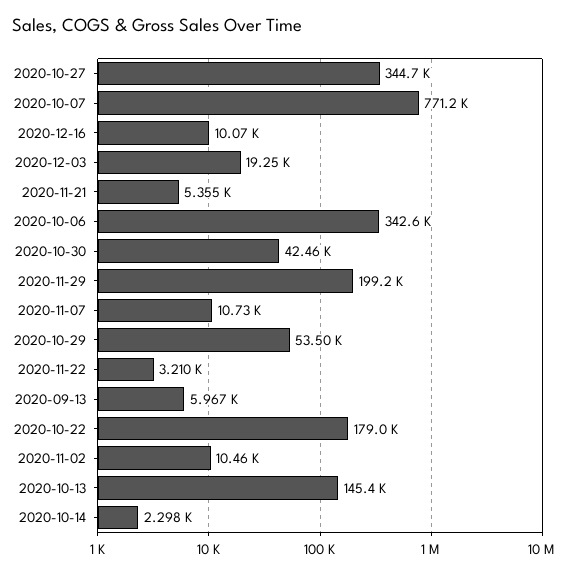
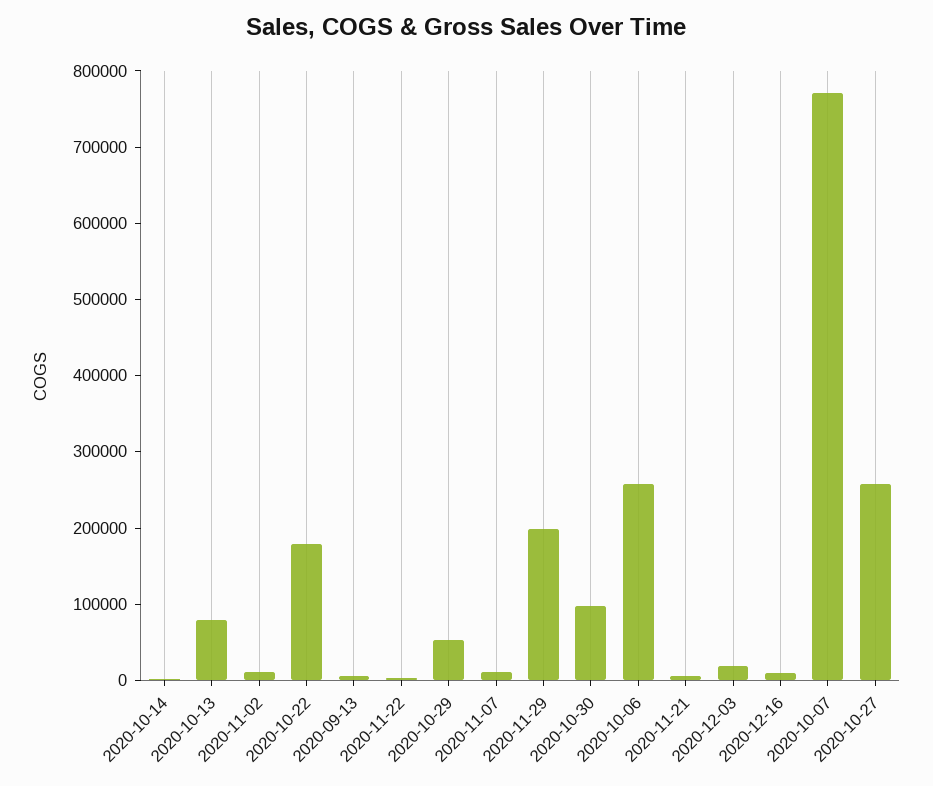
  {
-   "2020-10-27": 344700,
+   "2020-10-27": 260000,
    "2020-10-07": 771200,
    "2020-12-16": 10070,
    "2020-12-03": 19250,
    "2020-11-21": 5355,
-   "2020-10-06": 342600,
+   "2020-10-06": 260000,
-   "2020-10-30": 42460,
+   "2020-10-30": 100000,
    "2020-11-29": 199200,
    "2020-11-07": 10730,
    "2020-10-29": 53500,
    "2020-11-22": 3210,
    "2020-09-13": 5967,
    "2020-10-22": 179000,
    "2020-11-02": 10460,
-   "2020-10-13": 145400,
+   "2020-10-13": 80000,
    "2020-10-14": 2298
  }

